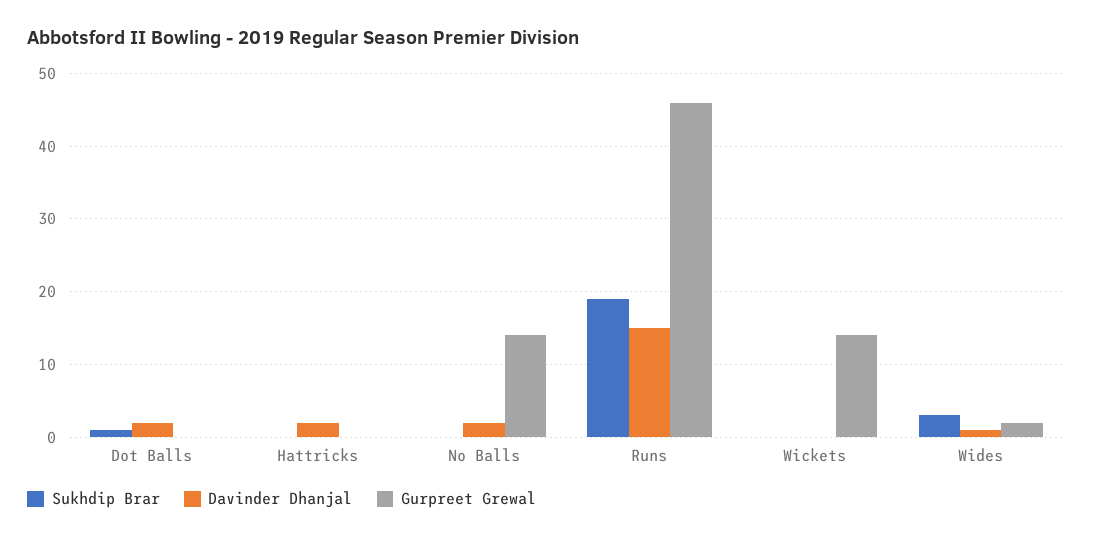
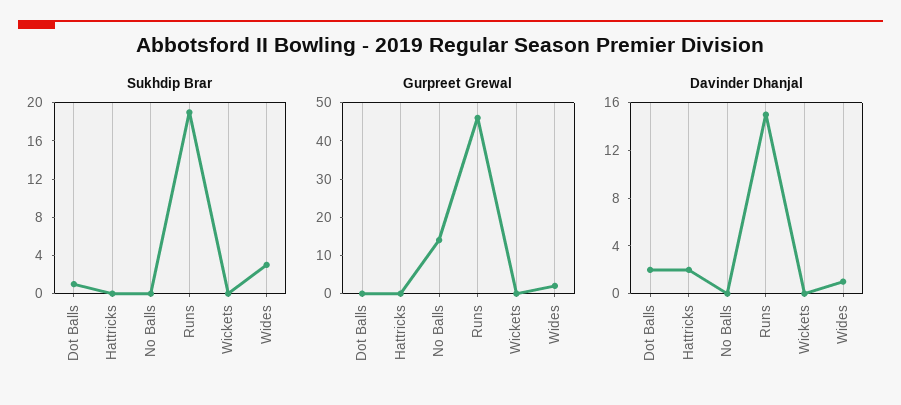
  {
    "Sukhdip Brar": {
      "Dot Balls": 1,
      "Hattricks": 0,
      "No Balls": 0,
      "Runs": 19,
      "Wickets": 0,
      "Wides": 3
    },
    "Davinder Dhanjal": {
      "Dot Balls": 2,
      "Hattricks": 2,
-     "No Balls": 2,
+     "No Balls": 0,
      "Runs": 15,
      "Wickets": 0,
      "Wides": 1
    },
    "Gurpreet Grewal": {
      "Dot Balls": 0,
      "Hattricks": 0,
      "No Balls": 14,
      "Runs": 46,
-     "Wickets": 14,
+     "Wickets": 0,
      "Wides": 2
    }
  }

